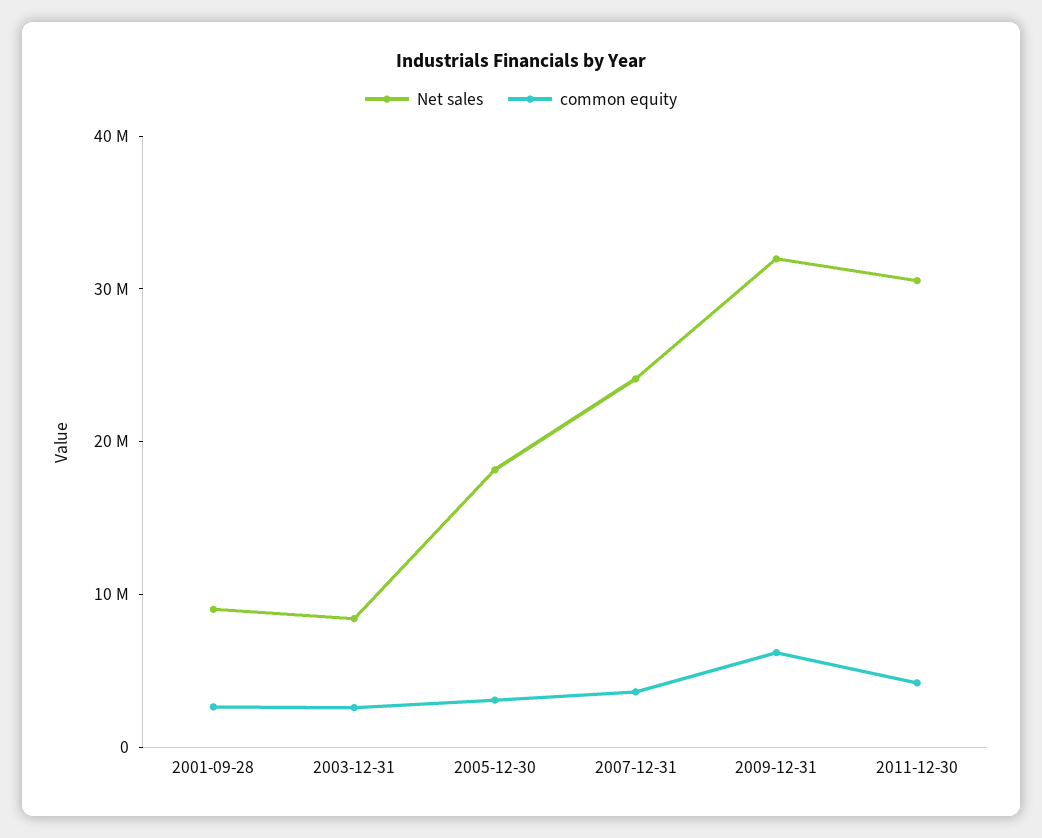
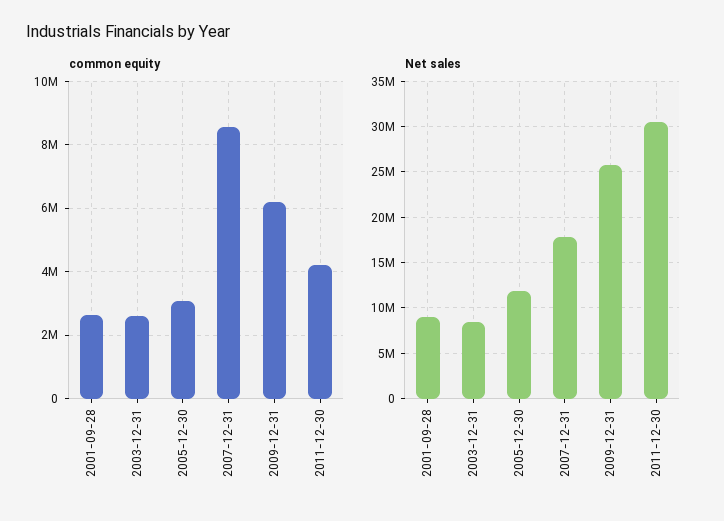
  {
    "Net sales": {
      "2001-09-28": 9000000,
      "2003-12-31": 8000000,
-     "2005-12-30": 18000000,
+     "2005-12-30": 12000000,
-     "2007-12-31": 24000000,
+     "2007-12-31": 18000000,
-     "2009-12-31": 32000000,
+     "2009-12-31": 26000000,
      "2011-12-30": 31000000
    },
    "common equity": {
      "2001-09-28": 2600000,
      "2003-12-31": 2600000,
      "2005-12-30": 3000000,
-     "2007-12-31": 4000000,
+     "2007-12-31": 8600000,
      "2009-12-31": 6200000,
      "2011-12-30": 4200000
    }
  }

